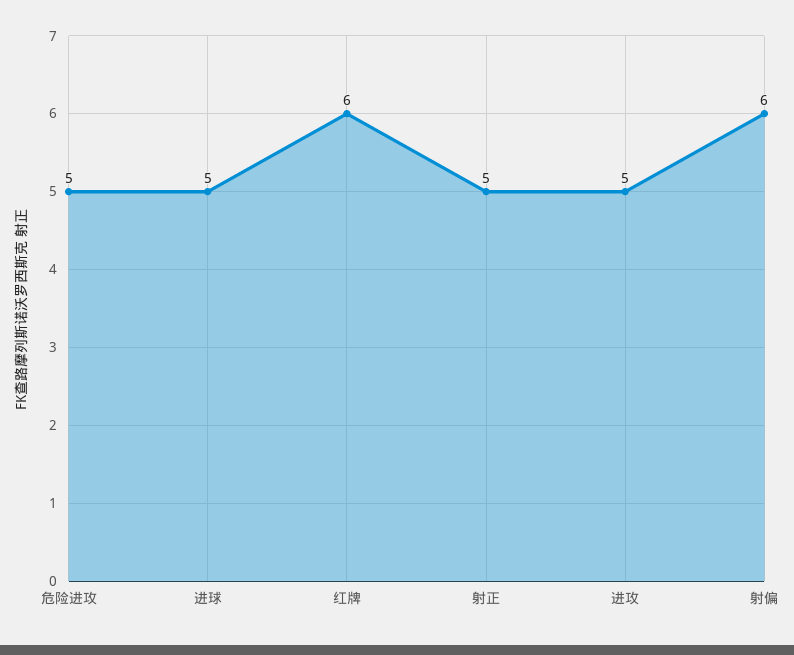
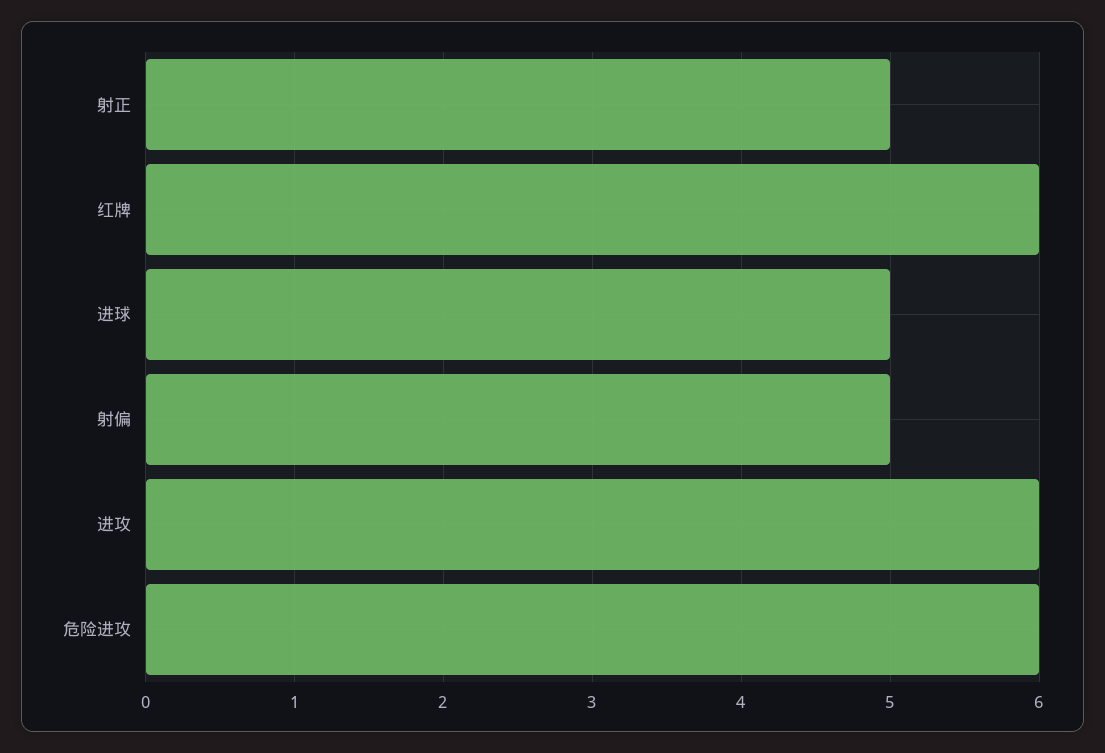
  {
-   "危险进攻": 5,
+   "危险进攻": 6,
    "进球": 5,
    "红牌": 6,
    "射正": 5,
-   "进攻": 5,
+   "进攻": 6,
-   "射偏": 6
+   "射偏": 5
  }

